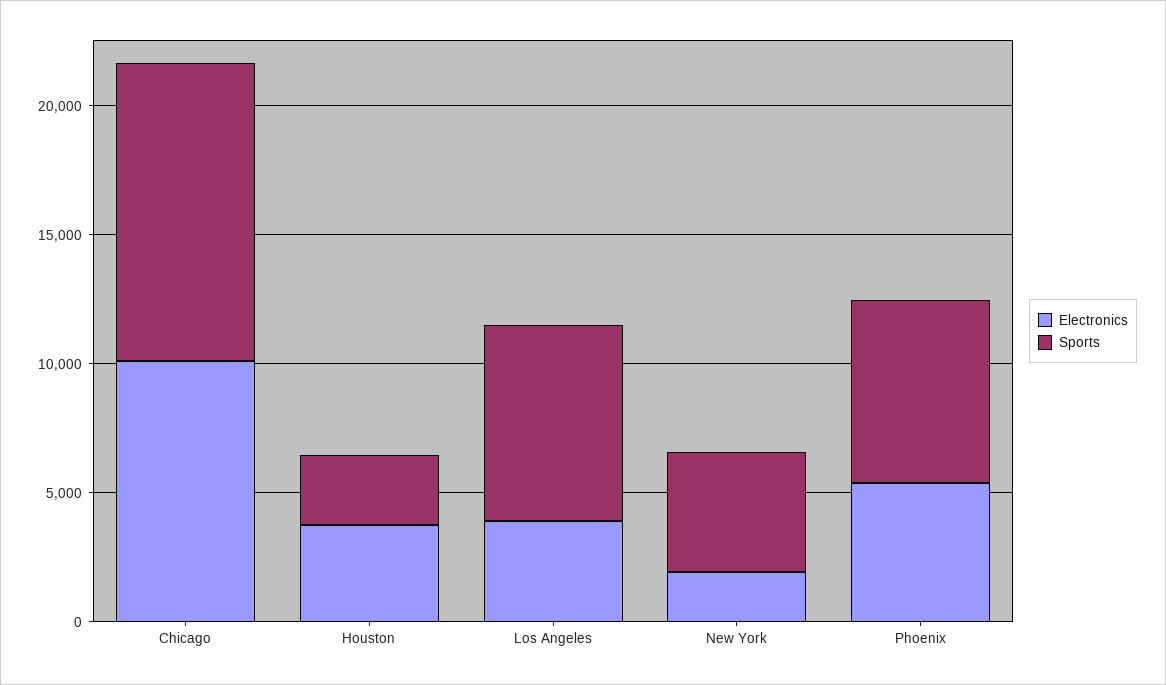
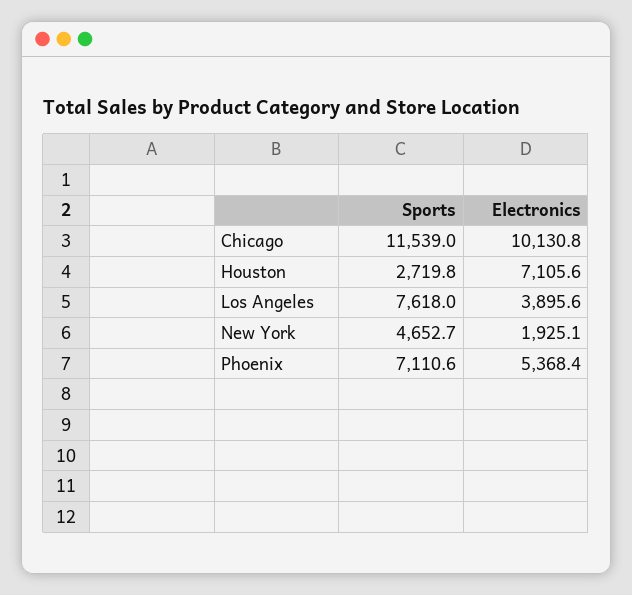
  {
    "Electronics": {
      "Chicago": 10130.8,
-     "Houston": 4000,
+     "Houston": 7105.6,
      "Los Angeles": 3895.6,
      "New York": 1925.1,
      "Phoenix": 5368.4
    },
    "Sports": {
      "Chicago": 11539,
      "Houston": 2719.8,
      "Los Angeles": 7618,
      "New York": 4652.7,
      "Phoenix": 7110.6
    }
  }

